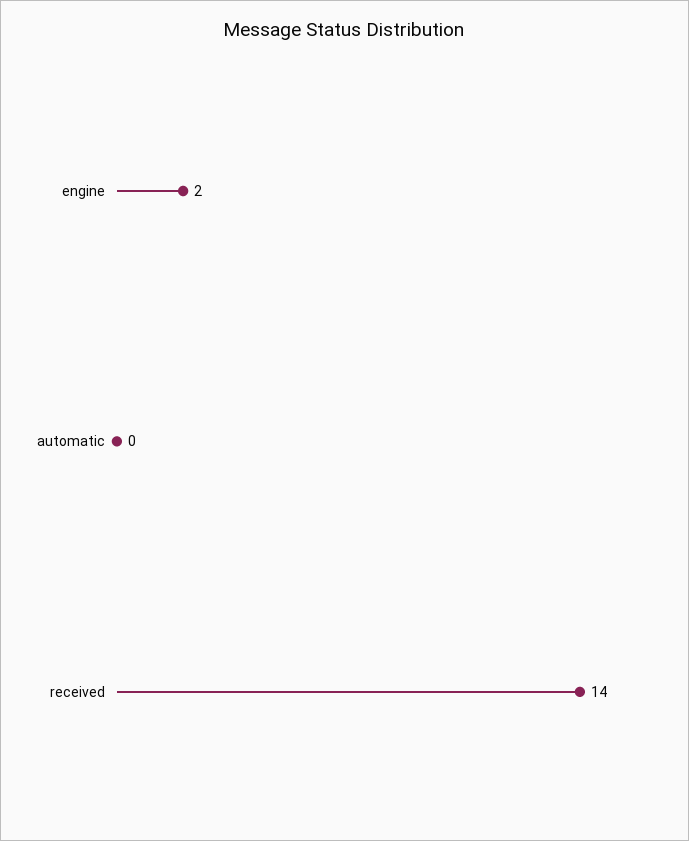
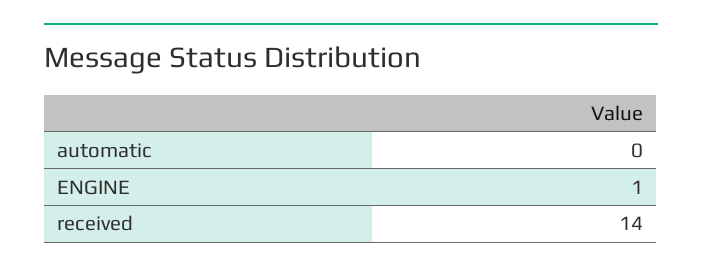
  {
-   "engine": 2,
+   "engine": 1,
    "automatic": 0,
    "received": 14
  }

